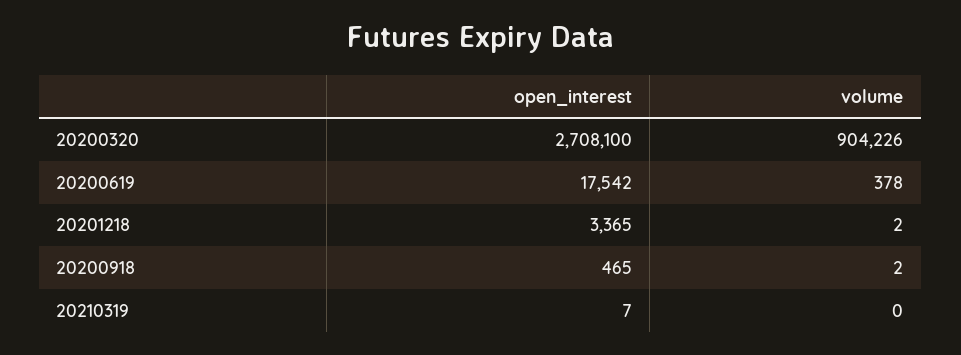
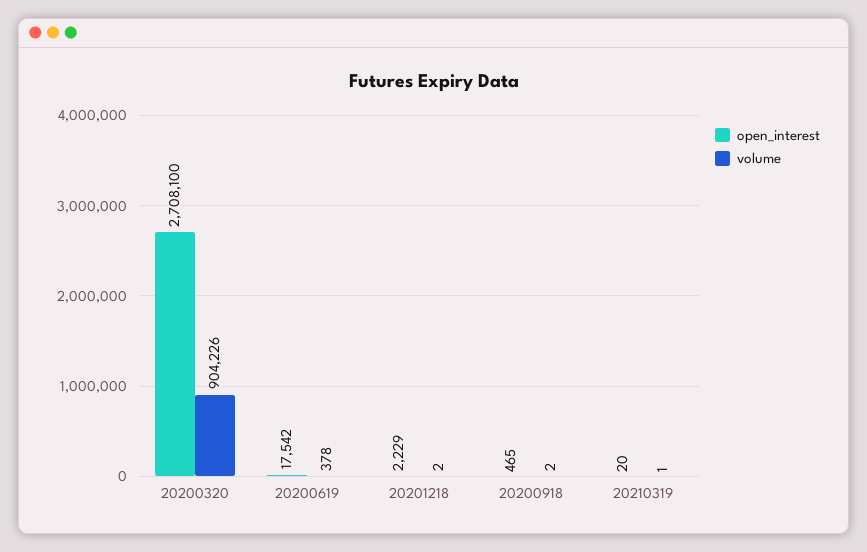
  {
    "open_interest": {
      "20200320": 2708100,
      "20200619": 17542,
-     "20201218": 3365,
+     "20201218": 2229,
      "20200918": 465,
-     "20210319": 7
+     "20210319": 20
    },
    "volume": {
      "20200320": 904226,
      "20200619": 378,
      "20201218": 2,
      "20200918": 2,
-     "20210319": 0
+     "20210319": 1
    }
  }

